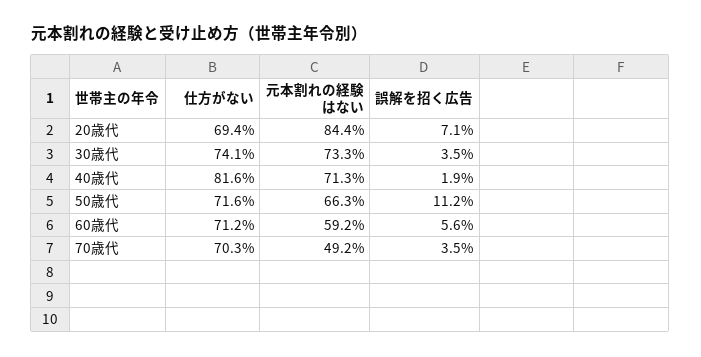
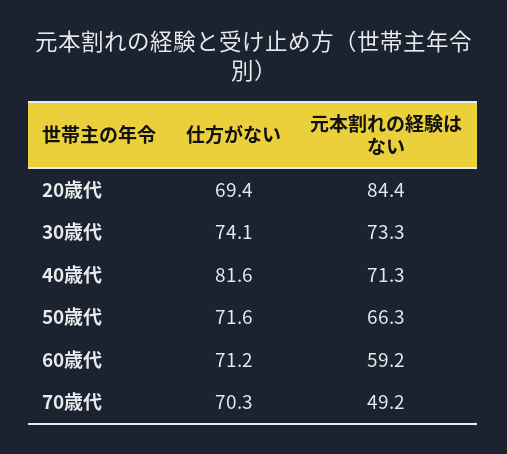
  {
    "仕方がない": {
      "20歳代": 69.4,
      "30歳代": 74.1,
      "40歳代": 81.6,
      "50歳代": 71.6,
      "60歳代": 71.2,
      "70歳代": 70.3
    },
    "元本割れの経験はない": {
      "20歳代": 84.4,
      "30歳代": 73.3,
      "40歳代": 71.3,
      "50歳代": 66.3,
      "60歳代": 59.2,
      "70歳代": 49.2
-   },
+   }
-   "誤解を招く広告": {
-     "20歳代": 7.1,
-     "30歳代": 3.5,
-     "40歳代": 1.9,
-     "50歳代": 11.2,
-     "60歳代": 5.6,
-     "70歳代": 3.5
-   }
  }

